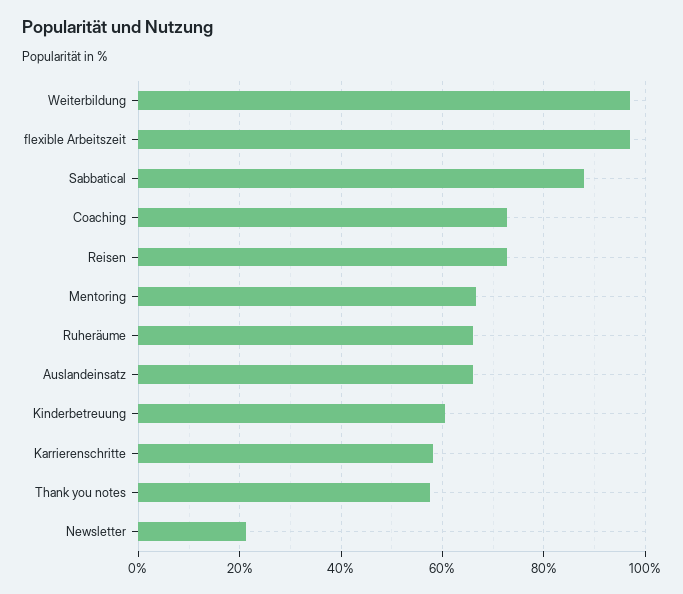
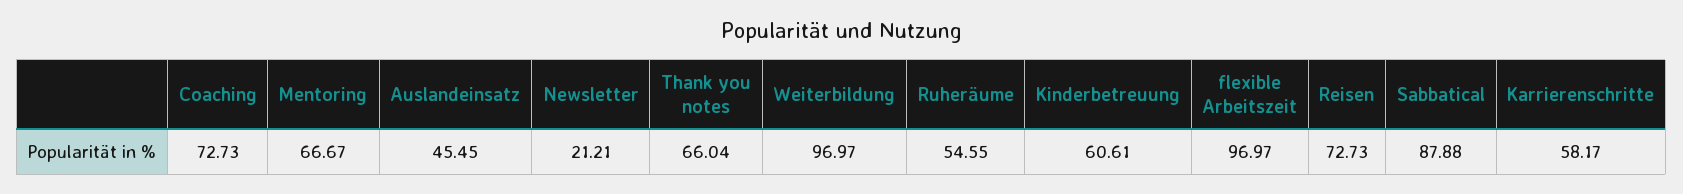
  {
    "Weiterbildung": 96.97,
    "flexible Arbeitszeit": 96.97,
    "Sabbatical": 87.88,
    "Coaching": 72.73,
    "Reisen": 72.73,
    "Mentoring": 66.67,
-   "Ruheräume": 66,
+   "Ruheräume": 54.55,
-   "Auslandeinsatz": 66,
+   "Auslandeinsatz": 45.45,
    "Kinderbetreuung": 60.61,
    "Karrierenschritte": 58.17,
-   "Thank you notes": 58,
+   "Thank you notes": 66.04,
    "Newsletter": 21.21
  }

